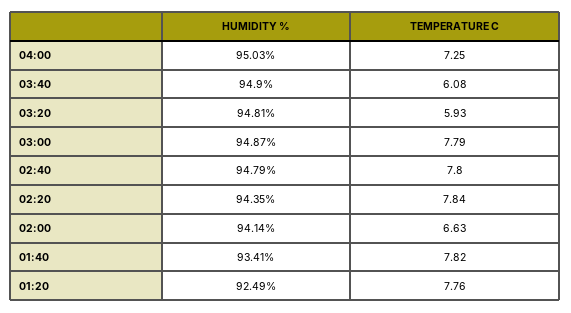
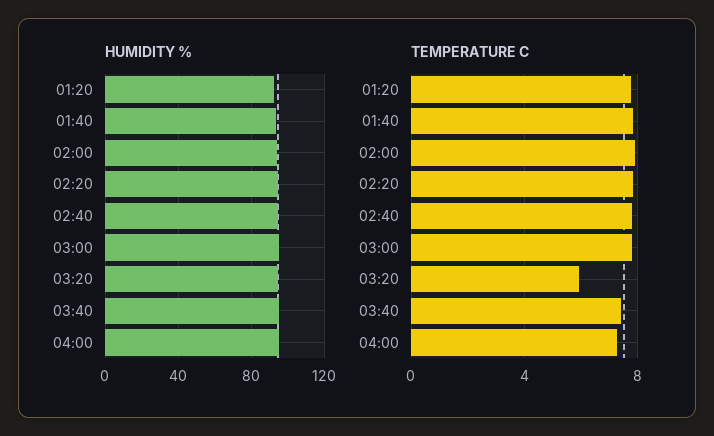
  {
    "HUMIDITY %": {
      "04:00": 95.03,
      "03:40": 94.9,
      "03:20": 94.81,
      "03:00": 94.87,
      "02:40": 94.79,
      "02:20": 94.35,
      "02:00": 94.14,
      "01:40": 93.41,
      "01:20": 92.49
    },
    "TEMPERATURE C": {
      "04:00": 7.25,
-     "03:40": 6.08,
+     "03:40": 7.5,
      "03:20": 5.93,
      "03:00": 7.79,
      "02:40": 7.8,
      "02:20": 7.84,
-     "02:00": 6.63,
+     "02:00": 8,
      "01:40": 7.82,
      "01:20": 7.76
    }
  }

